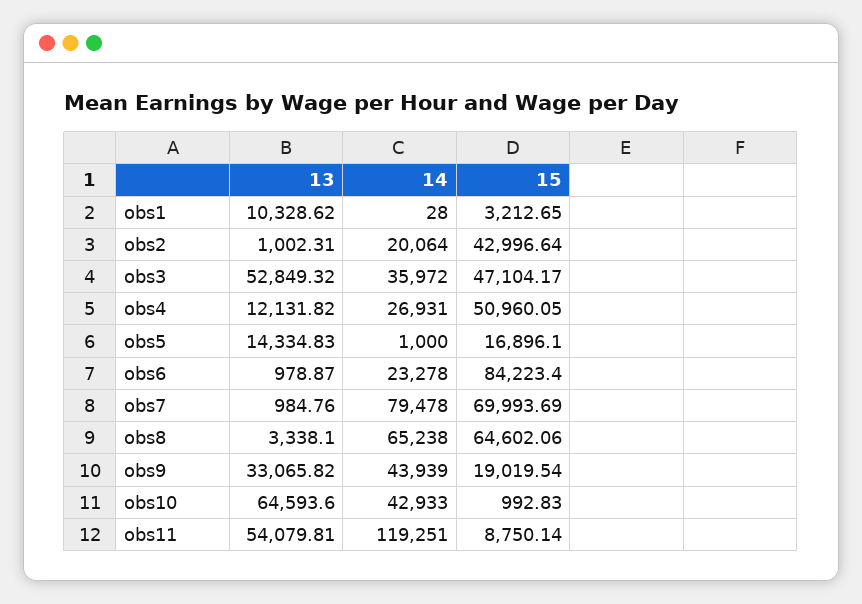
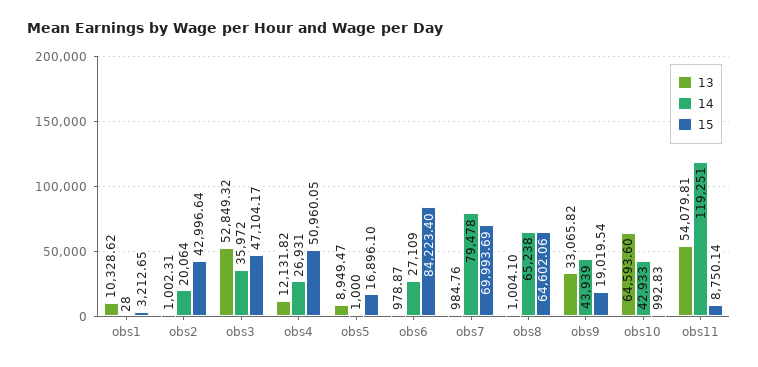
  {
    "13": {
      "obs1": 10328.62,
      "obs2": 1002.31,
      "obs3": 52849.32,
      "obs4": 12131.82,
-     "obs5": 14334.83,
+     "obs5": 8949.47,
      "obs6": 978.87,
      "obs7": 984.76,
-     "obs8": 3338.1,
+     "obs8": 1004.1,
      "obs9": 33065.82,
      "obs10": 64593.6,
      "obs11": 54079.81
    },
    "14": {
      "obs1": 28,
      "obs2": 20064,
      "obs3": 35972,
      "obs4": 26931,
      "obs5": 1000,
-     "obs6": 23278,
+     "obs6": 27109,
      "obs7": 79478,
      "obs8": 65238,
      "obs9": 43939,
      "obs10": 42933,
      "obs11": 119251
    },
    "15": {
      "obs1": 3212.65,
      "obs2": 42996.64,
      "obs3": 47104.17,
      "obs4": 50960.05,
      "obs5": 16896.1,
      "obs6": 84223.4,
      "obs7": 69993.69,
      "obs8": 64602.06,
      "obs9": 19019.54,
      "obs10": 992.83,
      "obs11": 8750.14
    }
  }

